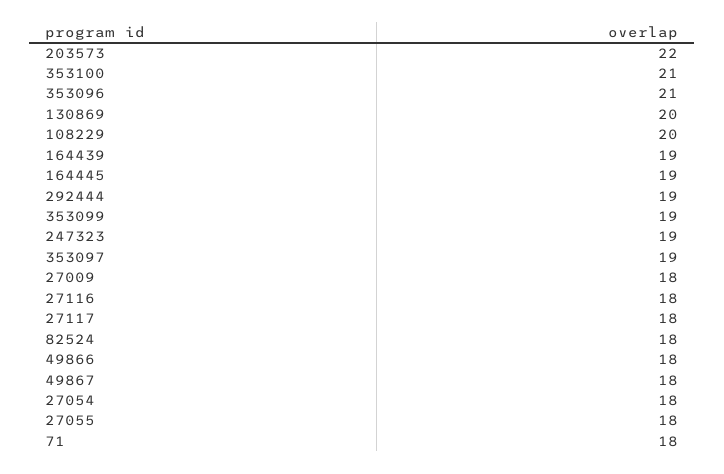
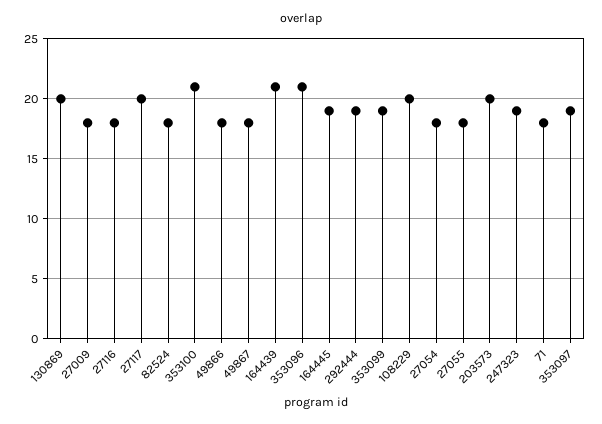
  {
-   "203573": 22,
+   "203573": 20,
    "353100": 21,
    "353096": 21,
    "130869": 20,
    "108229": 20,
-   "164439": 19,
+   "164439": 21,
    "164445": 19,
    "292444": 19,
    "353099": 19,
    "247323": 19,
    "353097": 19,
    "27009": 18,
    "27116": 18,
-   "27117": 18,
+   "27117": 20,
    "82524": 18,
    "49866": 18,
    "49867": 18,
    "27054": 18,
    "27055": 18,
    "71": 18
  }

